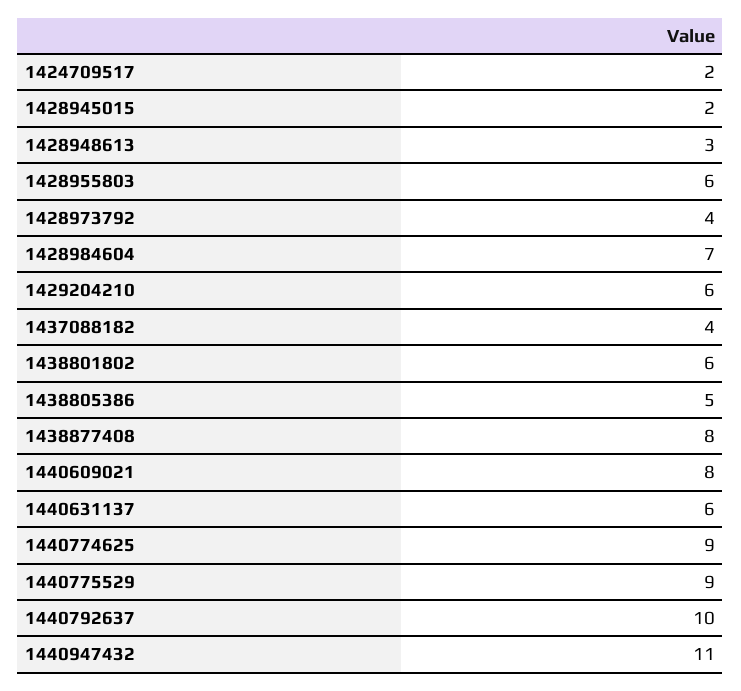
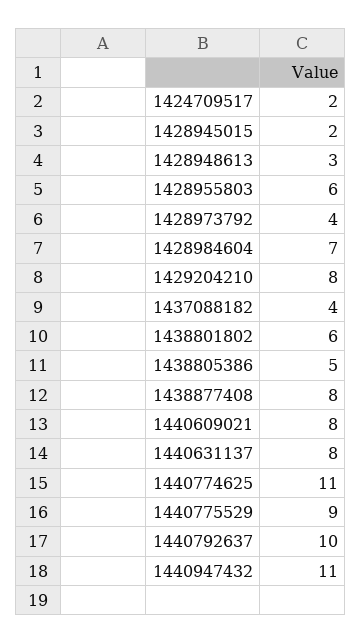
  {
    "1424709517": 2,
    "1428945015": 2,
    "1428948613": 3,
    "1428955803": 6,
    "1428973792": 4,
    "1428984604": 7,
-   "1429204210": 6,
+   "1429204210": 8,
    "1437088182": 4,
    "1438801802": 6,
    "1438805386": 5,
    "1438877408": 8,
    "1440609021": 8,
-   "1440631137": 6,
+   "1440631137": 8,
-   "1440774625": 9,
+   "1440774625": 11,
    "1440775529": 9,
    "1440792637": 10,
    "1440947432": 11
  }

